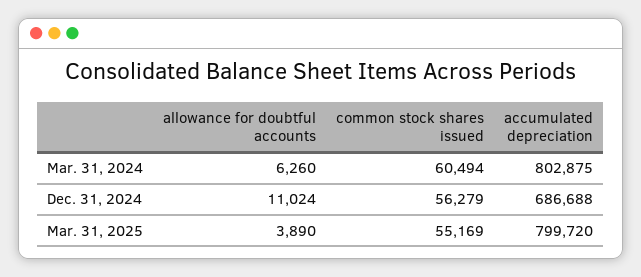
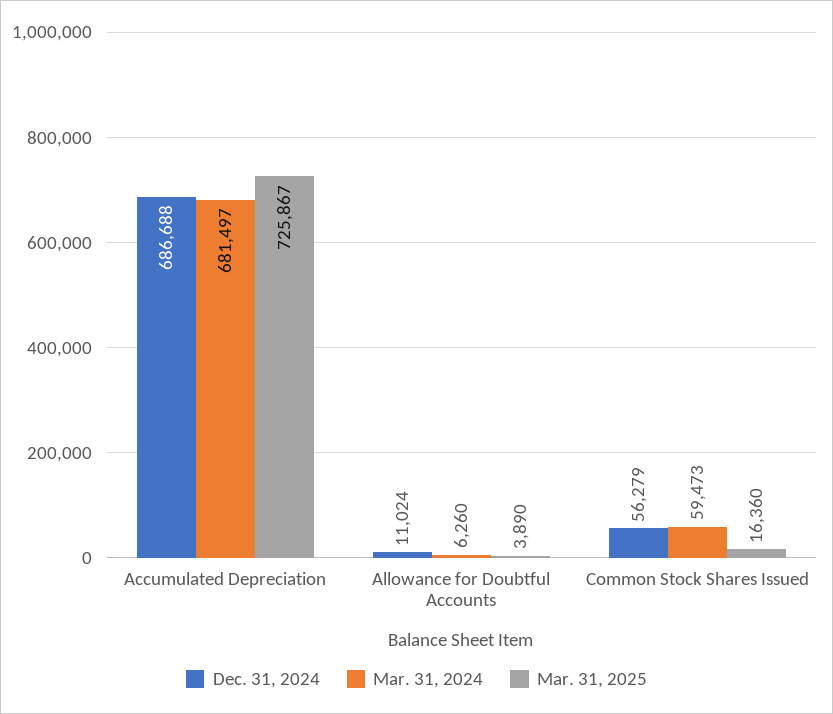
  {
    "Mar. 31, 2024": {
      "allowance for doubtful accounts": 6260,
-     "common stock shares issued": 60494,
+     "common stock shares issued": 59473,
-     "accumulated depreciation": 802875
+     "accumulated depreciation": 681497
    },
    "Dec. 31, 2024": {
      "allowance for doubtful accounts": 11024,
      "common stock shares issued": 56279,
      "accumulated depreciation": 686688
    },
    "Mar. 31, 2025": {
      "allowance for doubtful accounts": 3890,
-     "common stock shares issued": 55169,
+     "common stock shares issued": 16360,
-     "accumulated depreciation": 799720
+     "accumulated depreciation": 725867
    }
  }

